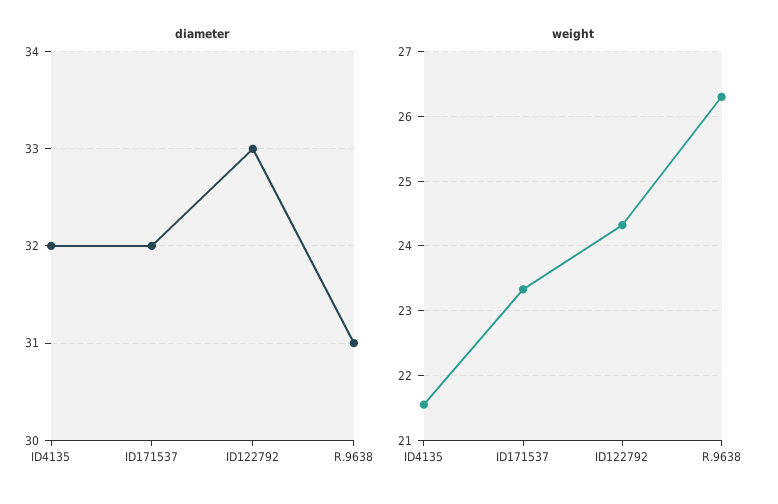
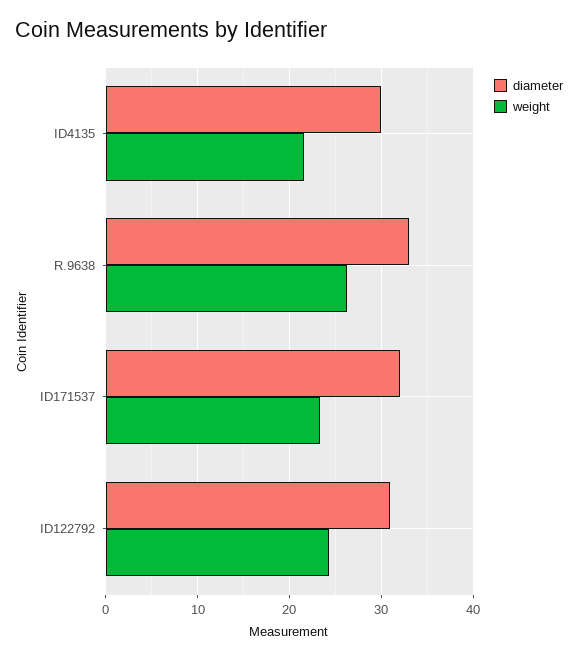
  {
    "diameter": {
-     "ID4135": 32,
+     "ID4135": 30,
      "ID171537": 32,
-     "ID122792": 33,
+     "ID122792": 31,
-     "R.9638": 31
+     "R.9638": 33
    },
    "weight": {
      "ID4135": 21.6,
      "ID171537": 23.3,
      "ID122792": 24.3,
      "R.9638": 26.3
    }
  }

